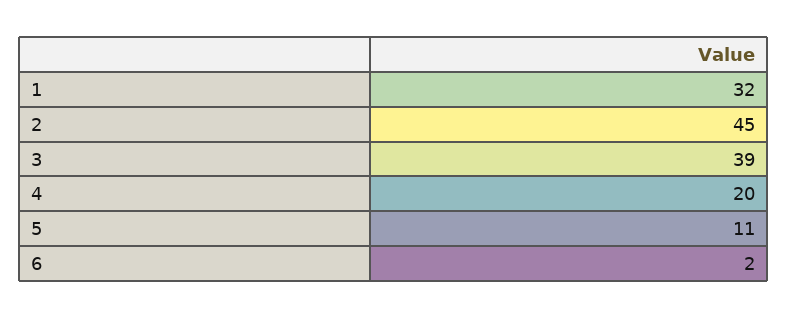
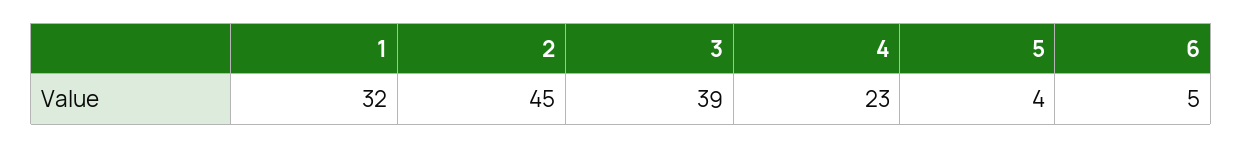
  {
    "1": 32,
    "2": 45,
    "3": 39,
-   "4": 20,
+   "4": 23,
-   "5": 11,
+   "5": 4,
-   "6": 2
+   "6": 5
  }

